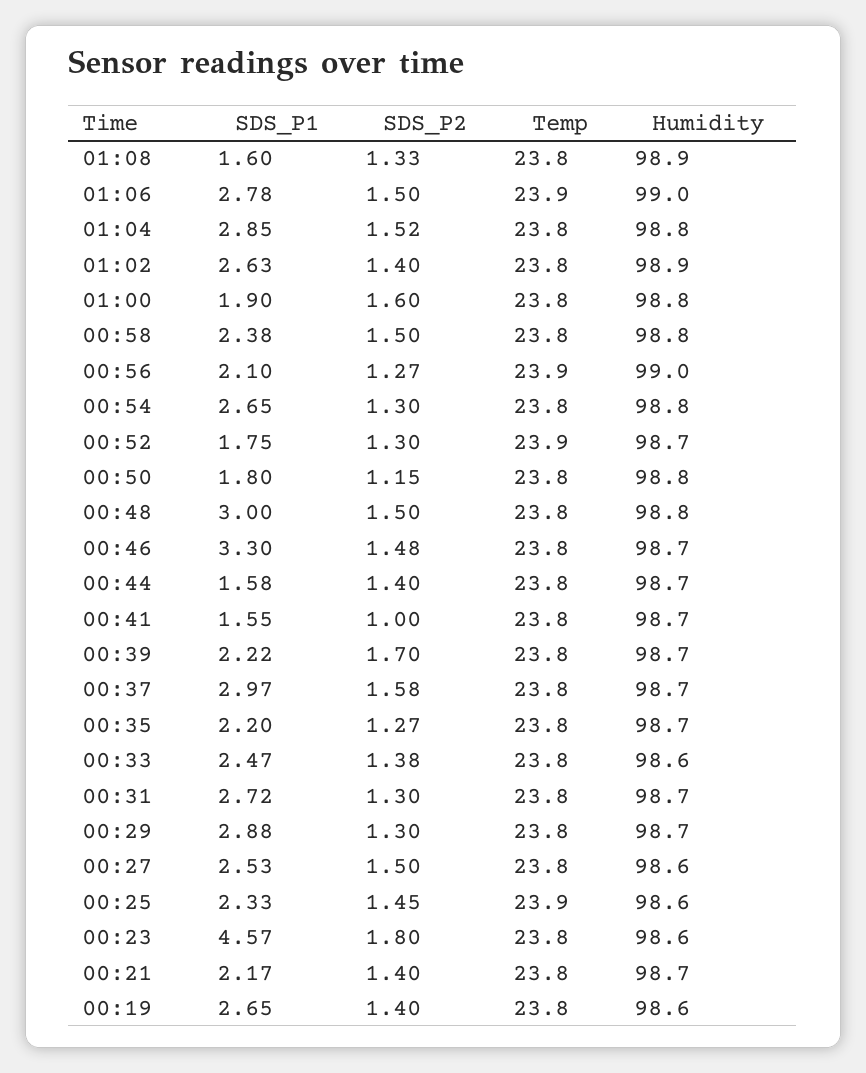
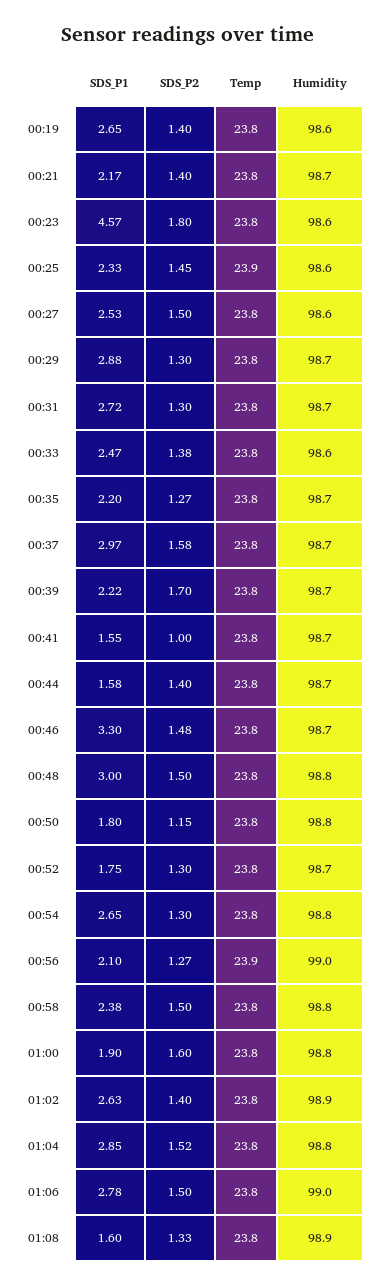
  {
    "SDS_P1": {
      "01:08": 1.6,
      "01:06": 2.78,
      "01:04": 2.85,
      "01:02": 2.63,
      "01:00": 1.9,
      "00:58": 2.38,
      "00:56": 2.1,
      "00:54": 2.65,
      "00:52": 1.75,
      "00:50": 1.8,
      "00:48": 3,
      "00:46": 3.3,
      "00:44": 1.58,
      "00:41": 1.55,
      "00:39": 2.22,
      "00:37": 2.97,
      "00:35": 2.2,
      "00:33": 2.47,
      "00:31": 2.72,
      "00:29": 2.88,
      "00:27": 2.53,
      "00:25": 2.33,
      "00:23": 4.57,
      "00:21": 2.17,
      "00:19": 2.65
    },
    "SDS_P2": {
      "01:08": 1.33,
      "01:06": 1.5,
      "01:04": 1.52,
      "01:02": 1.4,
      "01:00": 1.6,
      "00:58": 1.5,
      "00:56": 1.27,
      "00:54": 1.3,
      "00:52": 1.3,
      "00:50": 1.15,
      "00:48": 1.5,
      "00:46": 1.48,
      "00:44": 1.4,
      "00:41": 1,
      "00:39": 1.7,
      "00:37": 1.58,
      "00:35": 1.27,
      "00:33": 1.38,
      "00:31": 1.3,
      "00:29": 1.3,
      "00:27": 1.5,
      "00:25": 1.45,
      "00:23": 1.8,
      "00:21": 1.4,
      "00:19": 1.4
    },
    "Temp": {
      "01:08": 23.8,
-     "01:06": 23.9,
+     "01:06": 23.8,
      "01:04": 23.8,
      "01:02": 23.8,
      "01:00": 23.8,
      "00:58": 23.8,
      "00:56": 23.9,
      "00:54": 23.8,
-     "00:52": 23.9,
+     "00:52": 23.8,
      "00:50": 23.8,
      "00:48": 23.8,
      "00:46": 23.8,
      "00:44": 23.8,
      "00:41": 23.8,
      "00:39": 23.8,
      "00:37": 23.8,
      "00:35": 23.8,
      "00:33": 23.8,
      "00:31": 23.8,
      "00:29": 23.8,
      "00:27": 23.8,
      "00:25": 23.9,
      "00:23": 23.8,
      "00:21": 23.8,
      "00:19": 23.8
    },
    "Humidity": {
      "01:08": 98.9,
      "01:06": 99,
      "01:04": 98.8,
      "01:02": 98.9,
      "01:00": 98.8,
      "00:58": 98.8,
      "00:56": 99,
      "00:54": 98.8,
      "00:52": 98.7,
      "00:50": 98.8,
      "00:48": 98.8,
      "00:46": 98.7,
      "00:44": 98.7,
      "00:41": 98.7,
      "00:39": 98.7,
      "00:37": 98.7,
      "00:35": 98.7,
      "00:33": 98.6,
      "00:31": 98.7,
      "00:29": 98.7,
      "00:27": 98.6,
      "00:25": 98.6,
      "00:23": 98.6,
      "00:21": 98.7,
      "00:19": 98.6
    }
  }

